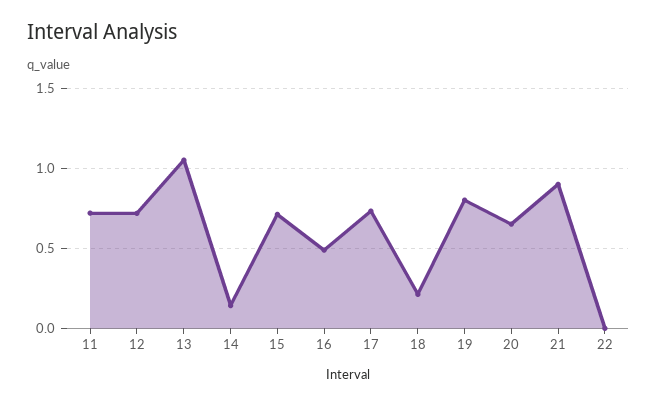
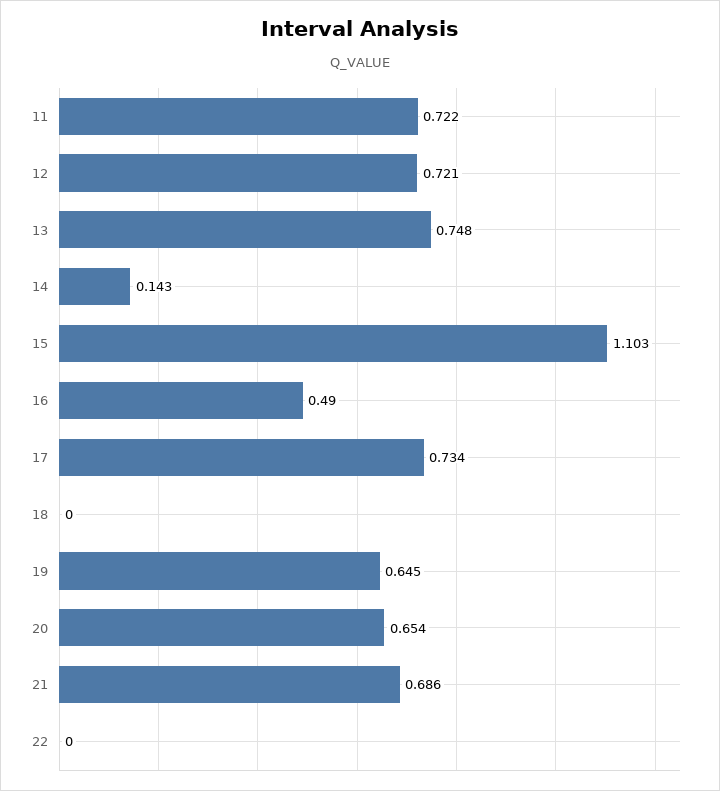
  {
    "11": 0.722,
    "12": 0.721,
-   "13": 1.05,
+   "13": 0.748,
    "14": 0.143,
-   "15": 0.7,
+   "15": 1.103,
    "16": 0.49,
    "17": 0.734,
-   "18": 0.2,
+   "18": 0,
-   "19": 0.8,
+   "19": 0.645,
    "20": 0.654,
-   "21": 0.9,
+   "21": 0.686,
    "22": 0
  }

